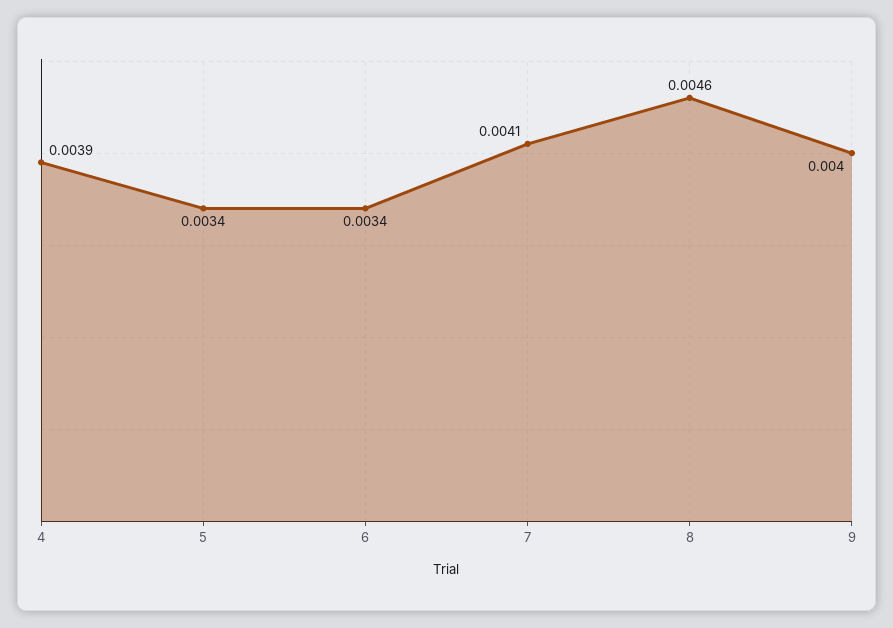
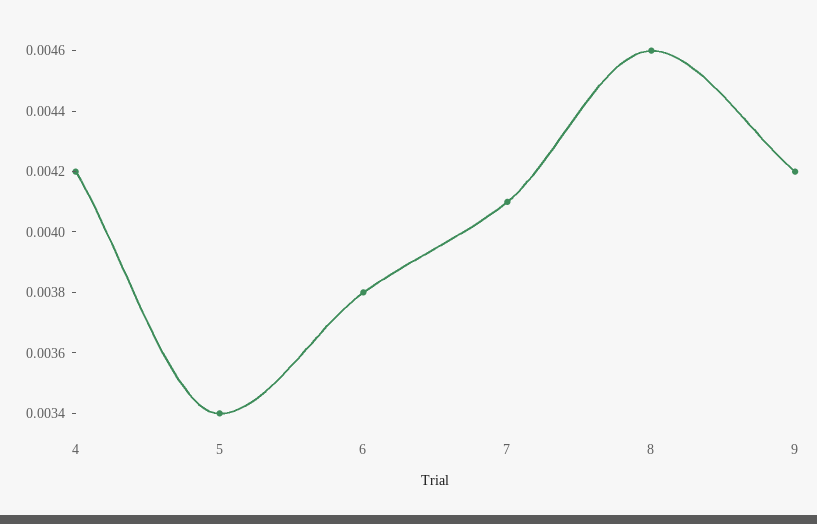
  {
-   "4": 0.0039,
+   "4": 0.0042,
    "5": 0.0034,
-   "6": 0.0034,
+   "6": 0.0038,
    "7": 0.0041,
    "8": 0.0046,
-   "9": 0.004
+   "9": 0.0042
  }

